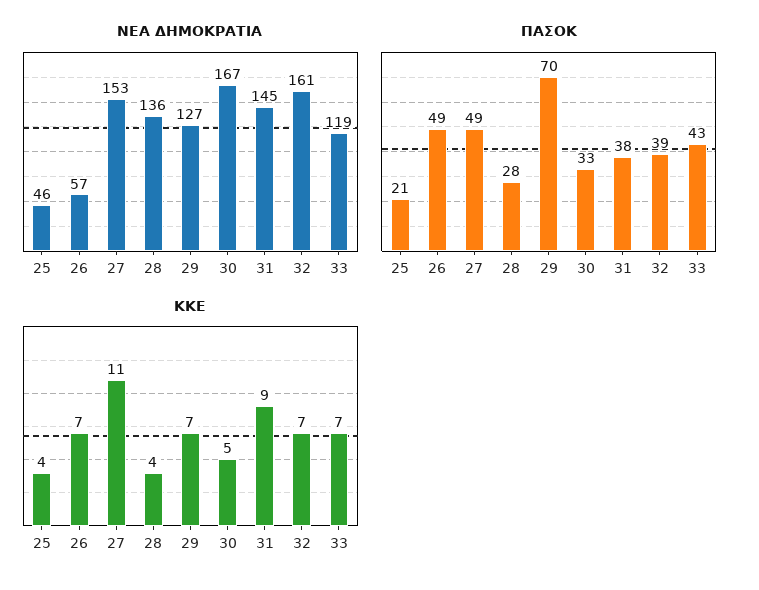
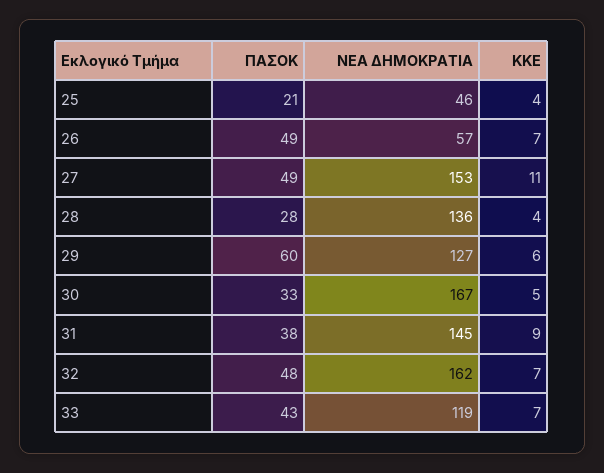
  {
    "ΝΕΑ ΔΗΜΟΚΡΑΤΙΑ": {
      "25": 46,
      "26": 57,
      "27": 153,
      "28": 136,
      "29": 127,
      "30": 167,
      "31": 145,
-     "32": 161,
+     "32": 162,
      "33": 119
    },
    "ΠΑΣΟΚ": {
      "25": 21,
      "26": 49,
      "27": 49,
      "28": 28,
-     "29": 70,
+     "29": 60,
      "30": 33,
      "31": 38,
-     "32": 39,
+     "32": 48,
      "33": 43
    },
    "ΚΚΕ": {
      "25": 4,
      "26": 7,
      "27": 11,
      "28": 4,
-     "29": 7,
+     "29": 6,
      "30": 5,
      "31": 9,
      "32": 7,
      "33": 7
    }
  }

